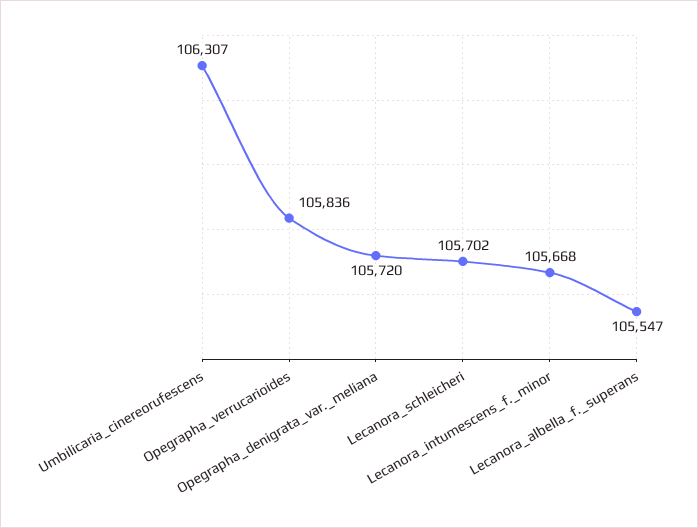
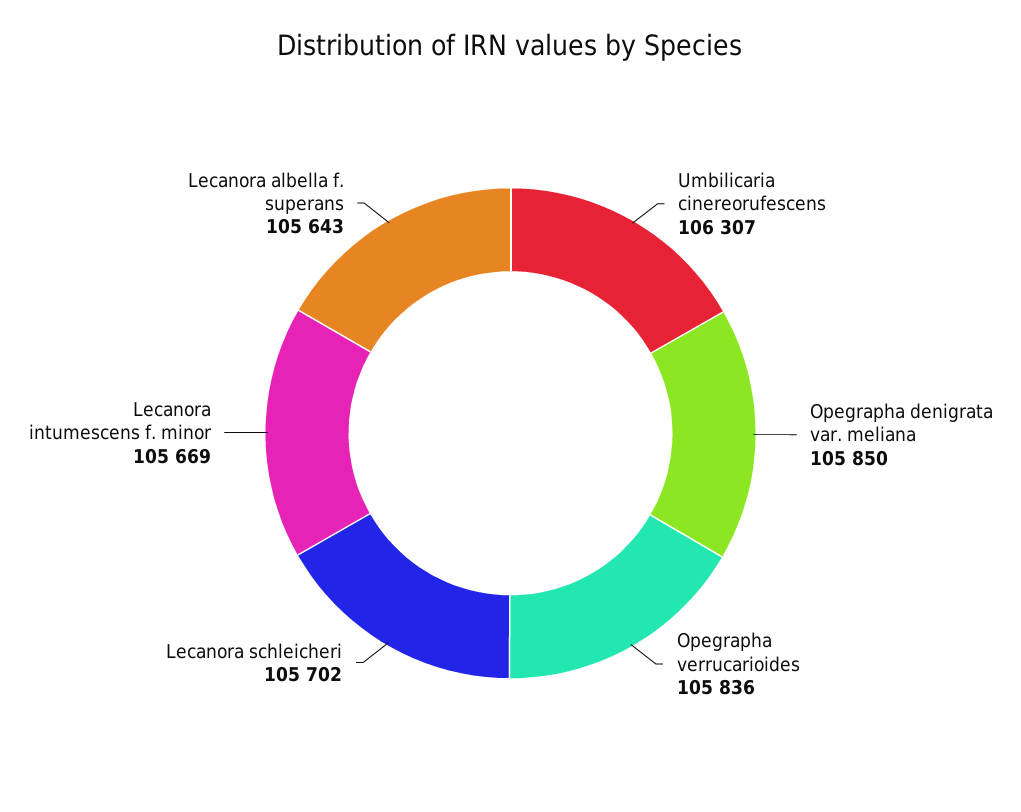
  {
    "Umbilicaria_cinereorufescens": 106307,
    "Opegrapha_verrucarioides": 105836,
-   "Opegrapha_denigrata_var._meliana": 105720,
+   "Opegrapha_denigrata_var._meliana": 105850,
    "Lecanora_schleicheri": 105702,
-   "Lecanora_intumescens_f._minor": 105668,
+   "Lecanora_intumescens_f._minor": 105669,
-   "Lecanora_albella_f._superans": 105547
+   "Lecanora_albella_f._superans": 105643
  }

